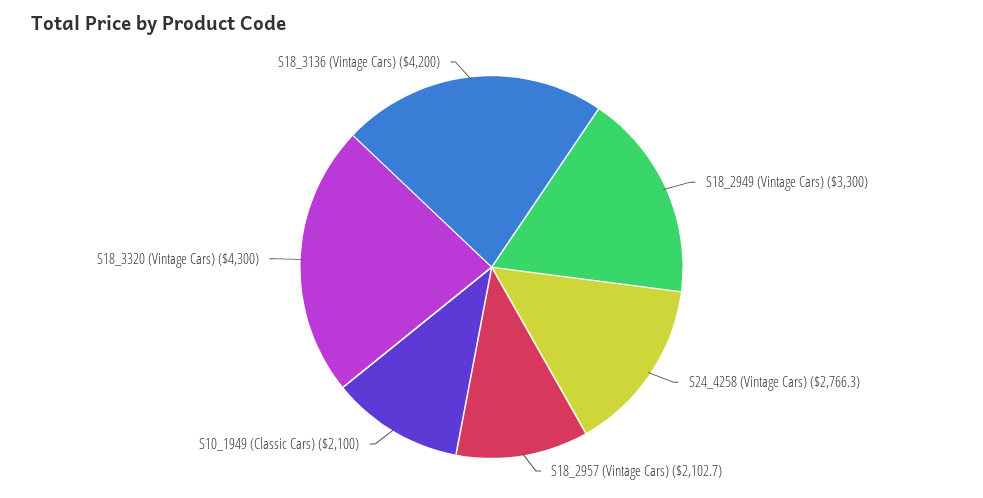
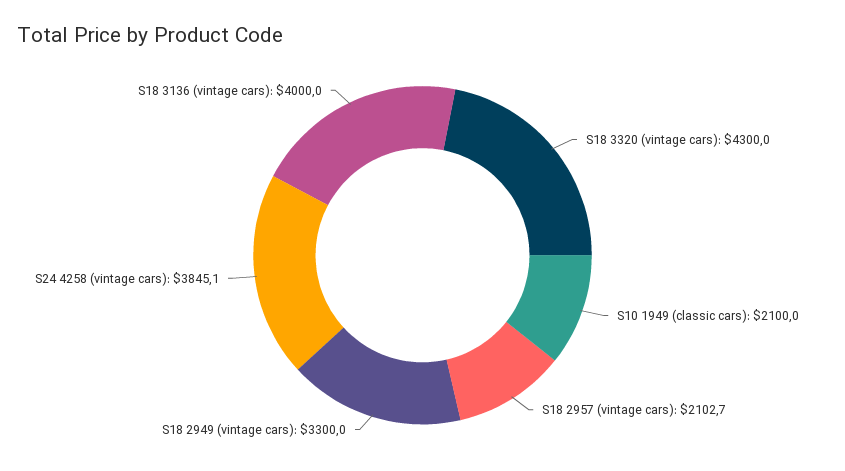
  {
    "S18_2949 (Vintage Cars)": 3300,
-   "S24_4258 (Vintage Cars)": 2766.3,
+   "S24_4258 (Vintage Cars)": 3845.1,
    "S18_2957 (Vintage Cars)": 2102.7,
    "S10_1949 (Classic Cars)": 2100,
    "S18_3320 (Vintage Cars)": 4300,
-   "S18_3136 (Vintage Cars)": 4200
+   "S18_3136 (Vintage Cars)": 4000
  }

